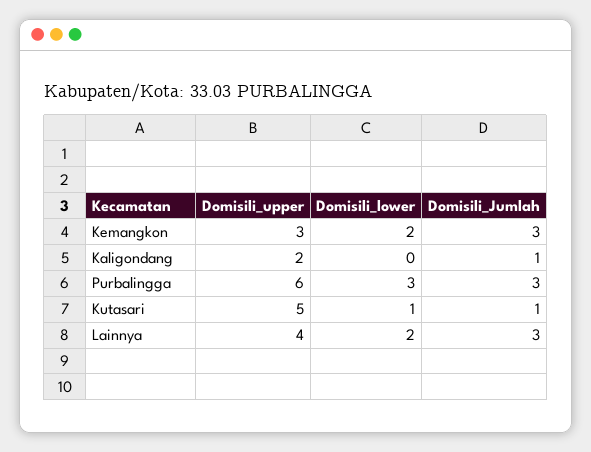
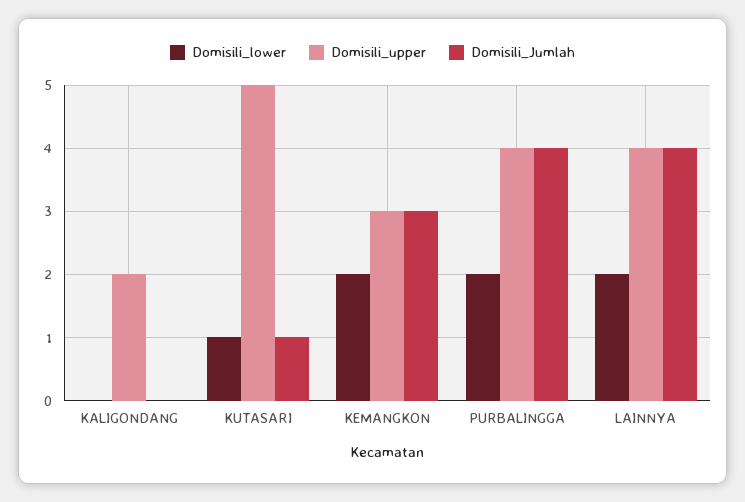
  {
    "Domisili_upper": {
      "Kemangkon": 3,
      "Kaligondang": 2,
-     "Purbalingga": 6,
+     "Purbalingga": 4,
      "Kutasari": 5,
      "Lainnya": 4
    },
    "Domisili_lower": {
      "Kemangkon": 2,
      "Kaligondang": 0,
-     "Purbalingga": 3,
+     "Purbalingga": 2,
      "Kutasari": 1,
      "Lainnya": 2
    },
    "Domisili_Jumlah": {
      "Kemangkon": 3,
-     "Kaligondang": 1,
+     "Kaligondang": 0,
-     "Purbalingga": 3,
+     "Purbalingga": 4,
      "Kutasari": 1,
-     "Lainnya": 3
+     "Lainnya": 4
    }
  }

